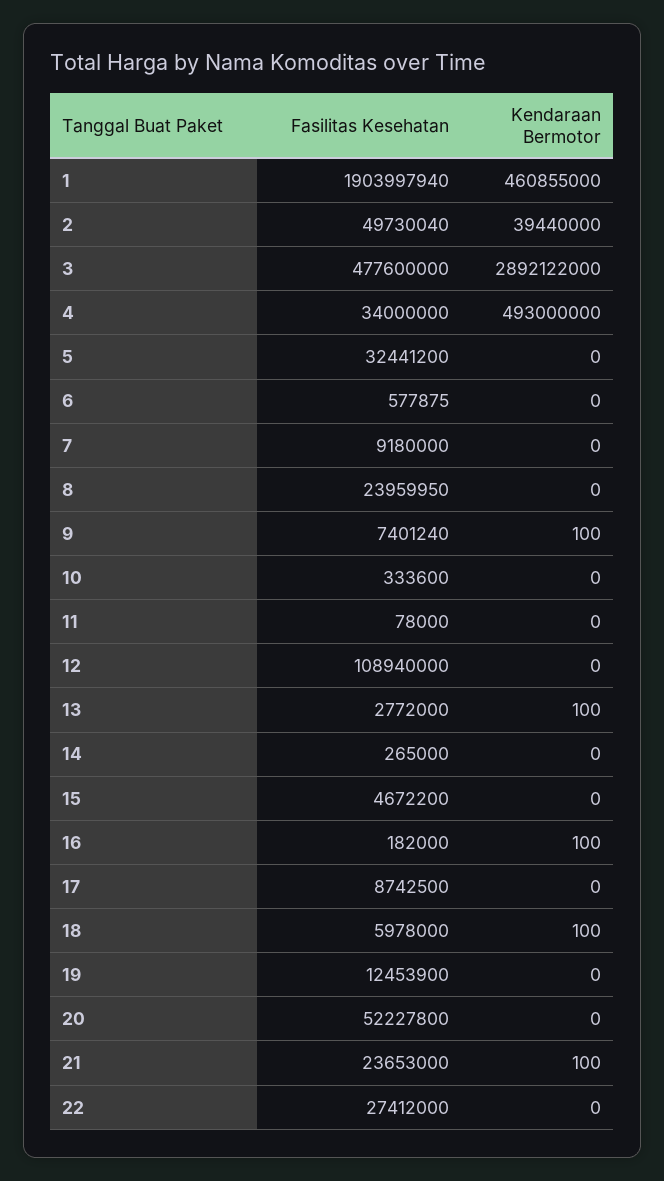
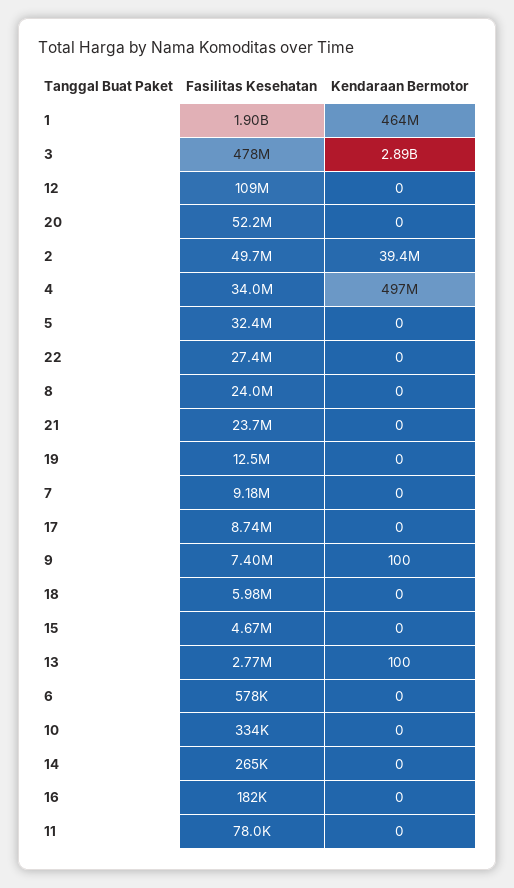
  {
    "Fasilitas Kesehatan": {
      "1": 1903997940,
      "2": 49730040,
      "3": 477600000,
      "4": 34000000,
      "5": 32441200,
      "6": 577875,
      "7": 9180000,
      "8": 23959950,
      "9": 7401240,
      "10": 333600,
      "11": 78000,
      "12": 108940000,
      "13": 2772000,
      "14": 265000,
      "15": 4672200,
      "16": 182000,
      "17": 8742500,
      "18": 5978000,
      "19": 12453900,
      "20": 52227800,
      "21": 23653000,
      "22": 27412000
    },
    "Kendaraan Bermotor": {
-     "1": 460855000,
+     "1": 464000000,
      "2": 39440000,
      "3": 2892122000,
-     "4": 493000000,
+     "4": 497000000,
      "5": 0,
      "6": 0,
      "7": 0,
      "8": 0,
      "9": 100,
      "10": 0,
      "11": 0,
      "12": 0,
      "13": 100,
      "14": 0,
      "15": 0,
-     "16": 100,
+     "16": 0,
      "17": 0,
-     "18": 100,
+     "18": 0,
      "19": 0,
      "20": 0,
-     "21": 100,
+     "21": 0,
      "22": 0
    }
  }

